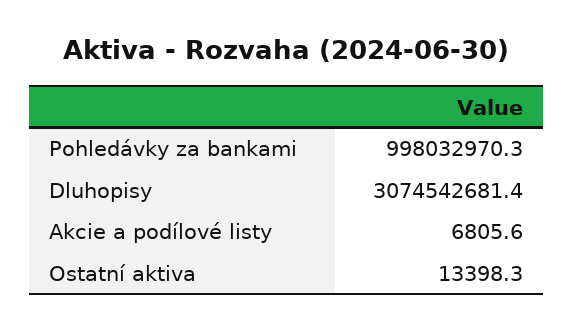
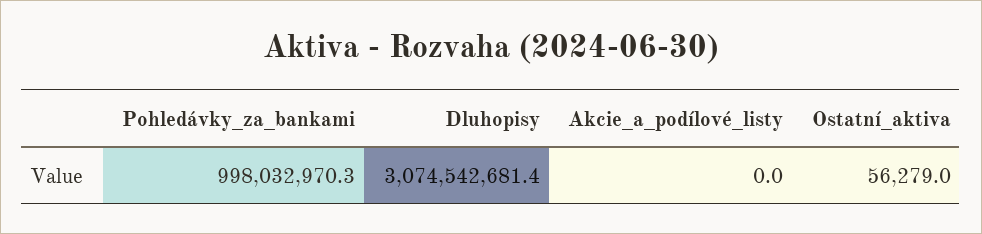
  {
    "Pohledávky za bankami": 998032970.3,
    "Dluhopisy": 3074542681.4,
-   "Akcie a podílové listy": 6805.6,
+   "Akcie a podílové listy": 0,
-   "Ostatní aktiva": 13398.3
+   "Ostatní aktiva": 56279
  }

